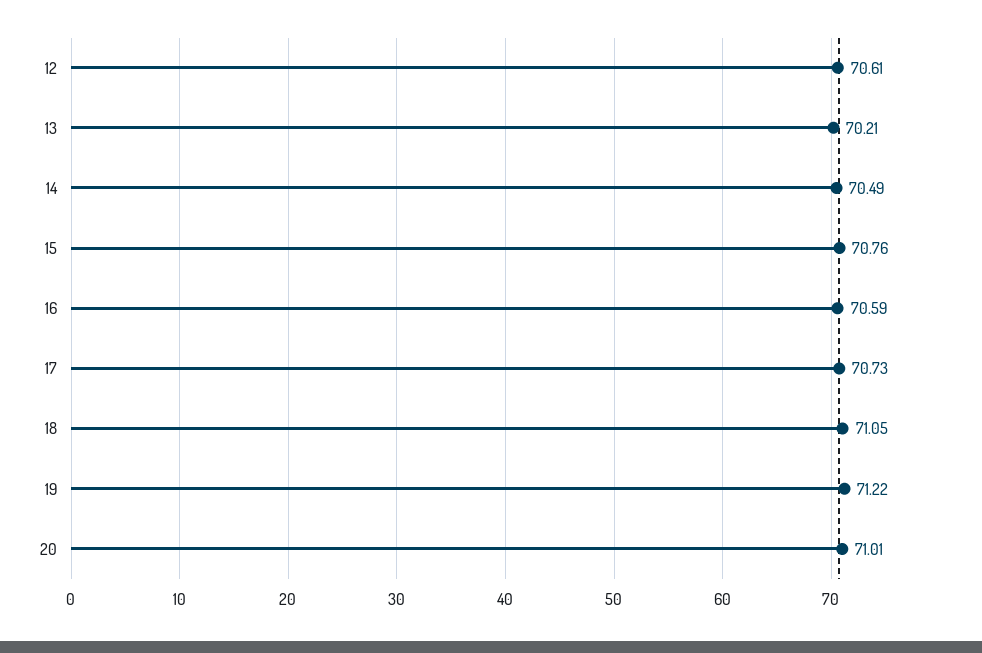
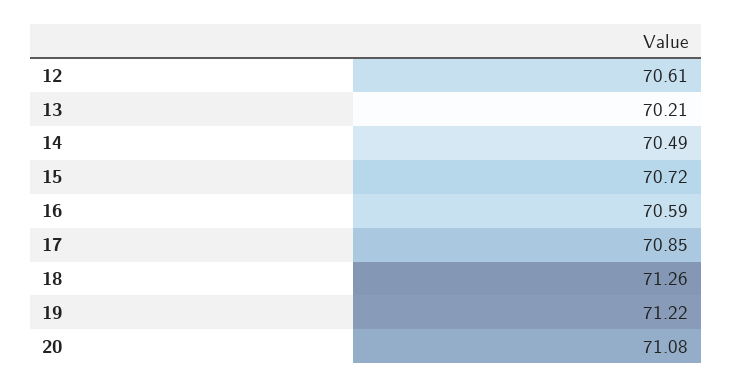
  {
    "12": 70.61,
    "13": 70.21,
    "14": 70.49,
-   "15": 70.76,
+   "15": 70.72,
    "16": 70.59,
-   "17": 70.73,
+   "17": 70.85,
-   "18": 71.05,
+   "18": 71.26,
    "19": 71.22,
-   "20": 71.01
+   "20": 71.08
  }

